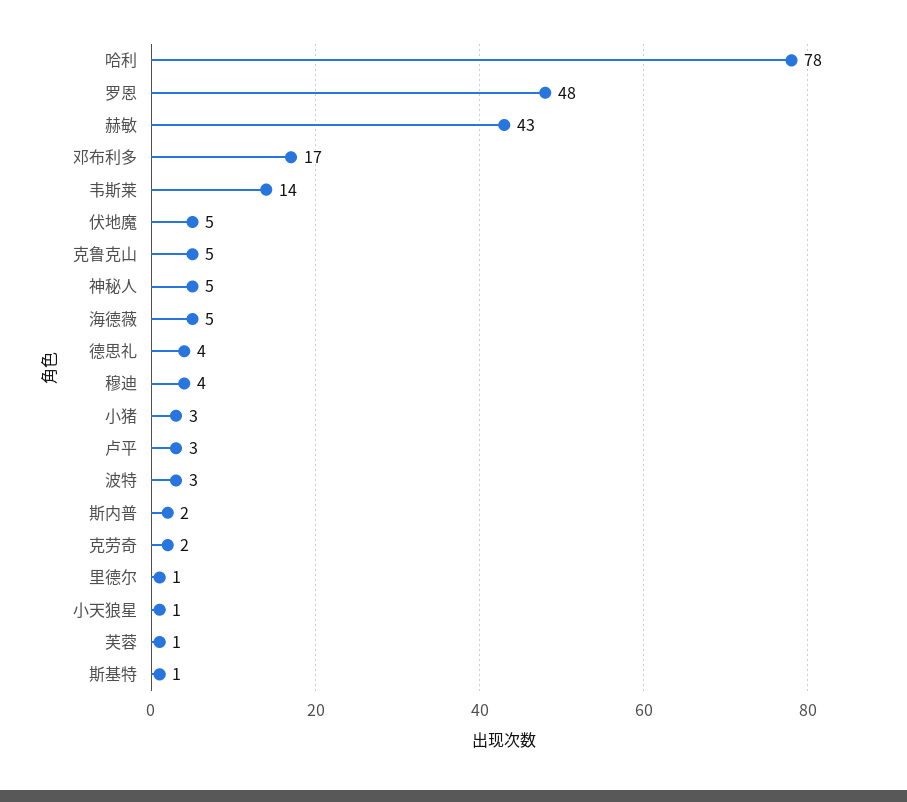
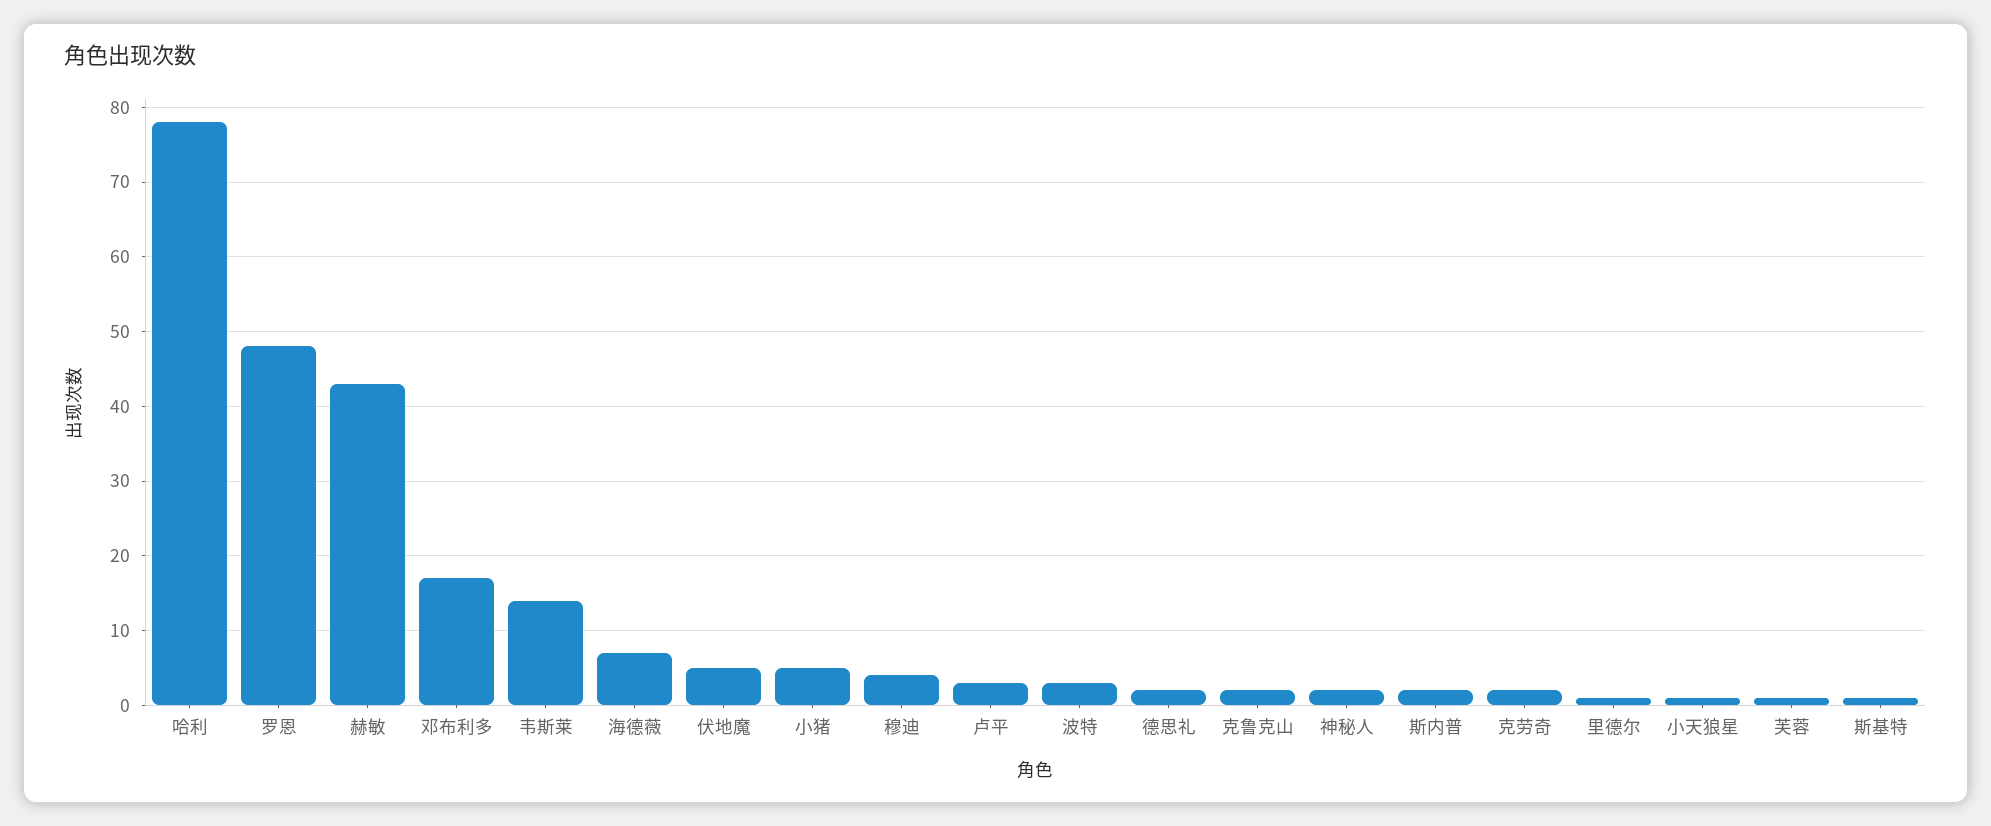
  {
    "哈利": 78,
    "罗恩": 48,
    "赫敏": 43,
    "邓布利多": 17,
    "韦斯莱": 14,
    "伏地魔": 5,
-   "克鲁克山": 5,
+   "克鲁克山": 2,
-   "神秘人": 5,
+   "神秘人": 2,
-   "海德薇": 5,
+   "海德薇": 7,
-   "德思礼": 4,
+   "德思礼": 2,
    "穆迪": 4,
-   "小猪": 3,
+   "小猪": 5,
    "卢平": 3,
    "波特": 3,
    "斯内普": 2,
    "克劳奇": 2,
    "里德尔": 1,
    "小天狼星": 1,
    "芙蓉": 1,
    "斯基特": 1
  }

